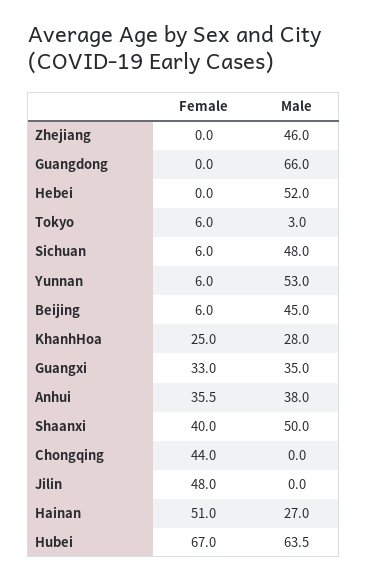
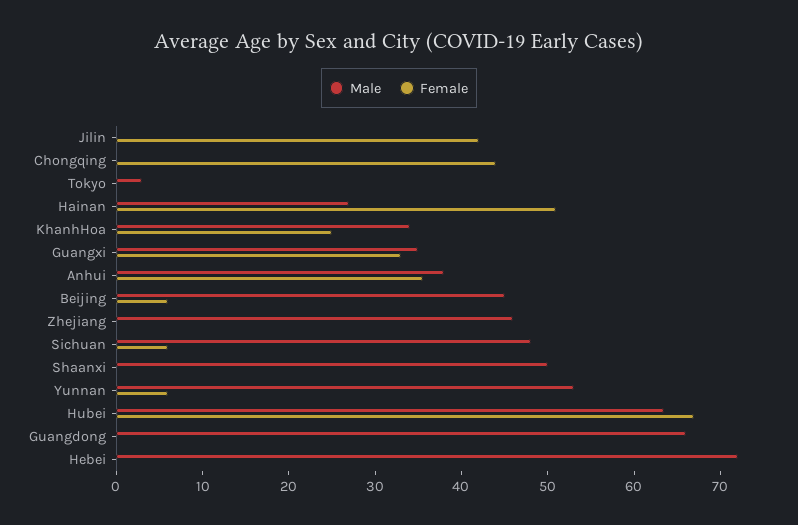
  {
    "Female": {
      "Zhejiang": 0,
      "Guangdong": 0,
      "Hebei": 0,
-     "Tokyo": 6,
+     "Tokyo": 0,
      "Sichuan": 6,
      "Yunnan": 6,
      "Beijing": 6,
      "KhanhHoa": 25,
      "Guangxi": 33,
      "Anhui": 35.5,
-     "Shaanxi": 40,
+     "Shaanxi": 0,
      "Chongqing": 44,
-     "Jilin": 48,
+     "Jilin": 42,
      "Hainan": 51,
      "Hubei": 67
    },
    "Male": {
      "Zhejiang": 46,
      "Guangdong": 66,
-     "Hebei": 52,
+     "Hebei": 72,
      "Tokyo": 3,
      "Sichuan": 48,
      "Yunnan": 53,
      "Beijing": 45,
-     "KhanhHoa": 28,
+     "KhanhHoa": 34,
      "Guangxi": 35,
      "Anhui": 38,
      "Shaanxi": 50,
      "Chongqing": 0,
      "Jilin": 0,
      "Hainan": 27,
      "Hubei": 63.5
    }
  }

